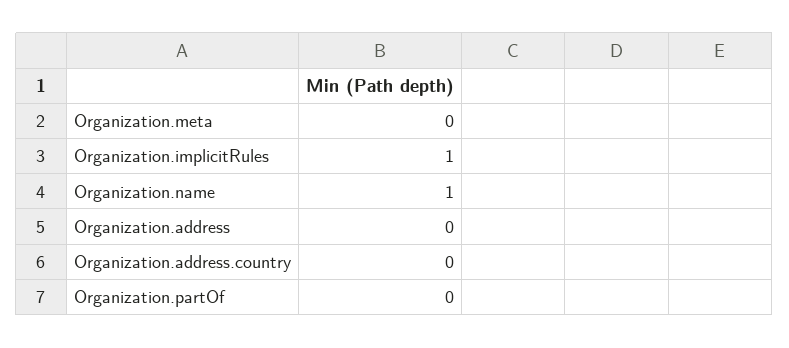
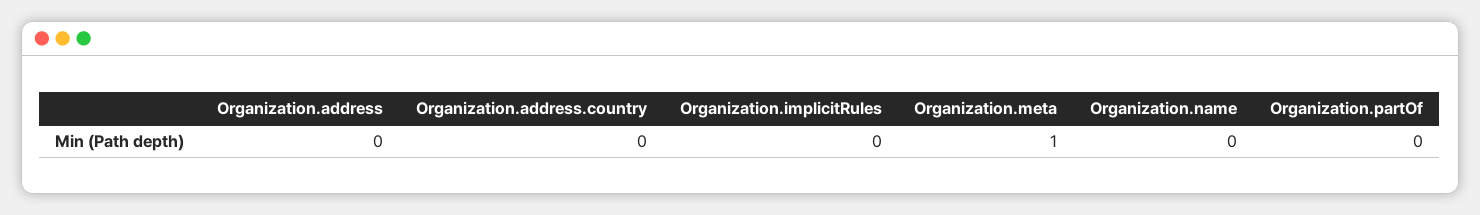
  {
-   "Organization.meta": 0,
+   "Organization.meta": 1,
-   "Organization.implicitRules": 1,
+   "Organization.implicitRules": 0,
-   "Organization.name": 1,
+   "Organization.name": 0,
    "Organization.address": 0,
    "Organization.address.country": 0,
    "Organization.partOf": 0
  }

